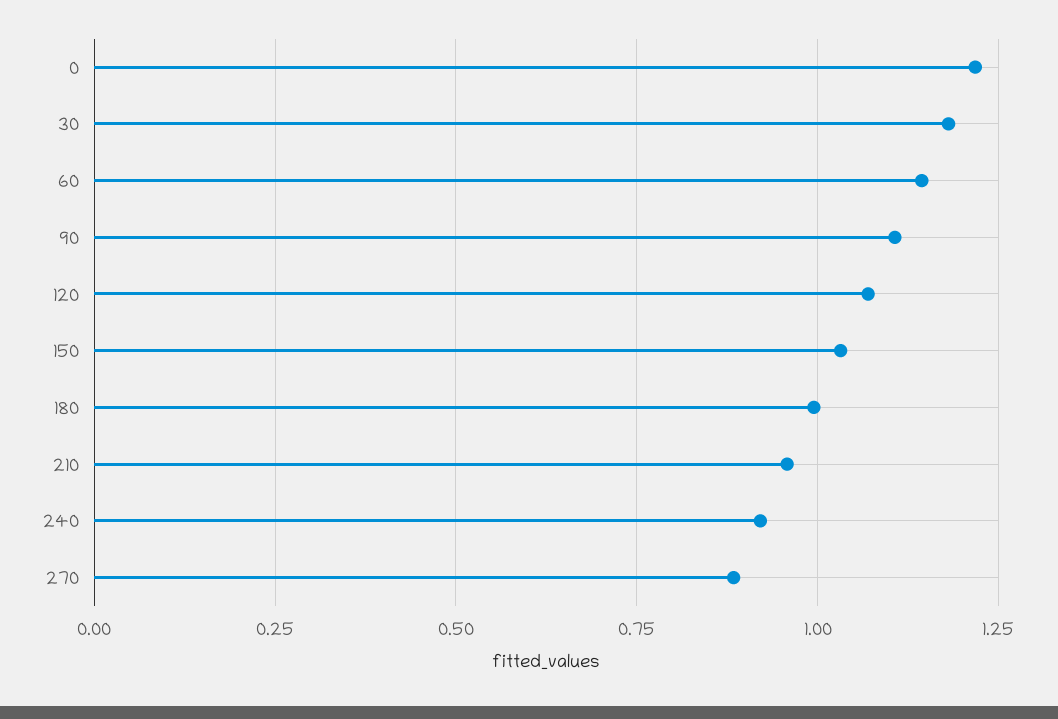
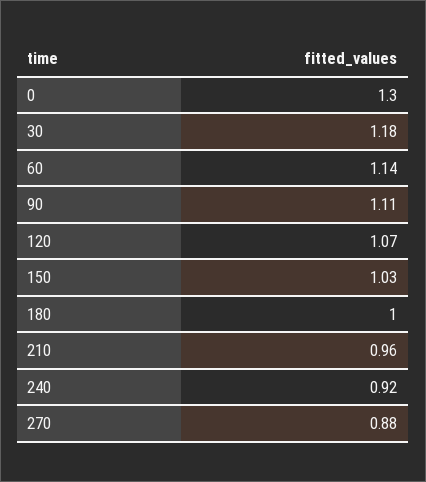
  {
-   "0": 1.225,
+   "0": 1.3,
    "30": 1.18,
    "60": 1.14,
    "90": 1.11,
    "120": 1.07,
    "150": 1.03,
    "180": 1,
    "210": 0.96,
    "240": 0.92,
    "270": 0.88
  }

